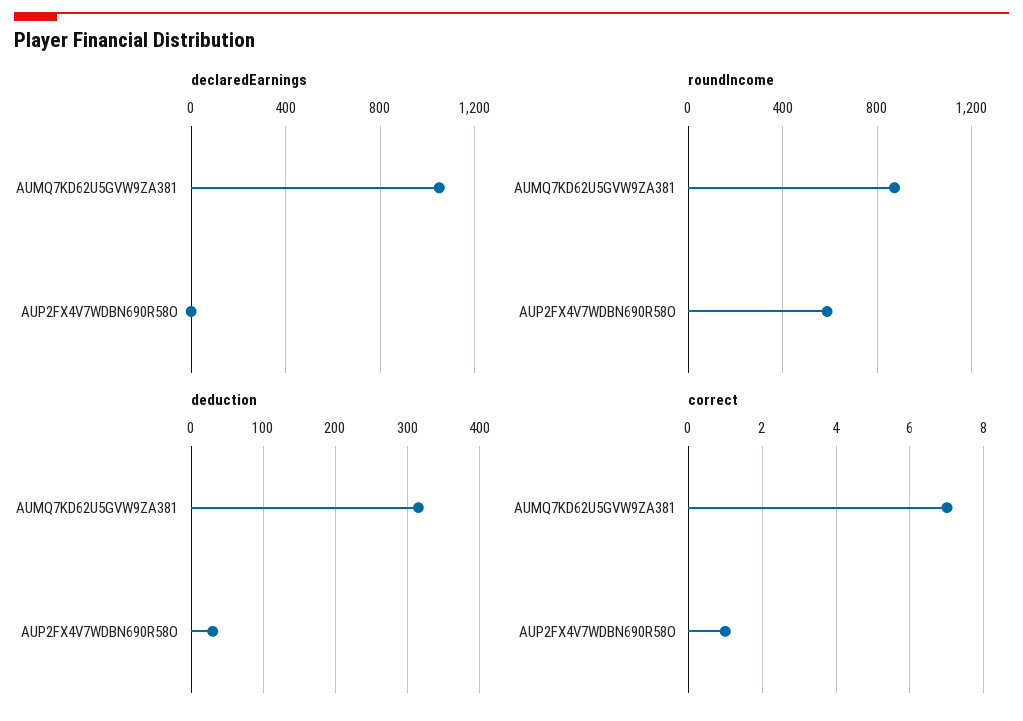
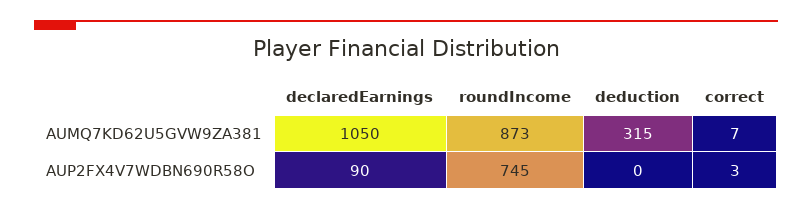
  {
    "declaredEarnings": {
      "AUMQ7KD62U5GVW9ZA381": 1050,
-     "AUP2FX4V7WDBN690R58O": 0
+     "AUP2FX4V7WDBN690R58O": 90
    },
    "roundIncome": {
      "AUMQ7KD62U5GVW9ZA381": 873,
-     "AUP2FX4V7WDBN690R58O": 600
+     "AUP2FX4V7WDBN690R58O": 745
    },
    "deduction": {
      "AUMQ7KD62U5GVW9ZA381": 315,
-     "AUP2FX4V7WDBN690R58O": 30
+     "AUP2FX4V7WDBN690R58O": 0
    },
    "correct": {
      "AUMQ7KD62U5GVW9ZA381": 7,
-     "AUP2FX4V7WDBN690R58O": 1
+     "AUP2FX4V7WDBN690R58O": 3
    }
  }

